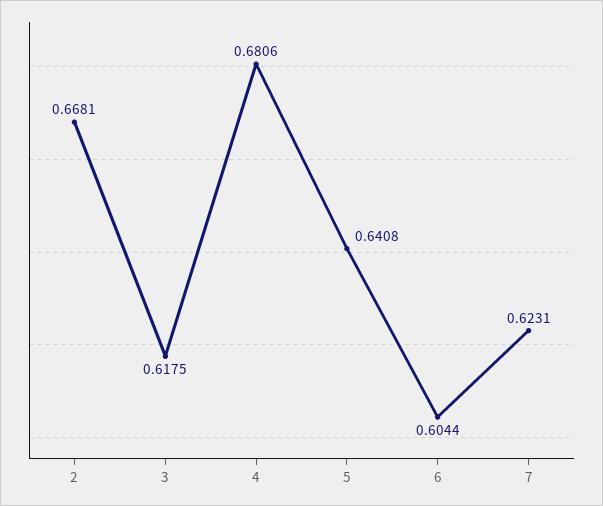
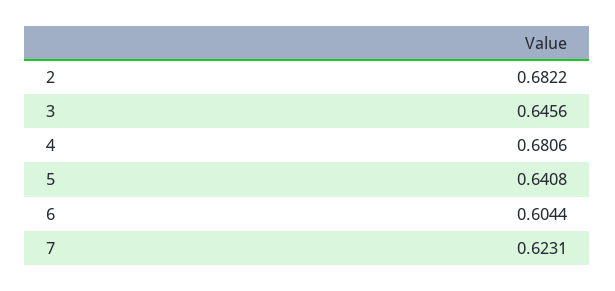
  {
-   "2": 0.6681,
+   "2": 0.6822,
-   "3": 0.6175,
+   "3": 0.6456,
    "4": 0.6806,
    "5": 0.6408,
    "6": 0.6044,
    "7": 0.6231
  }

